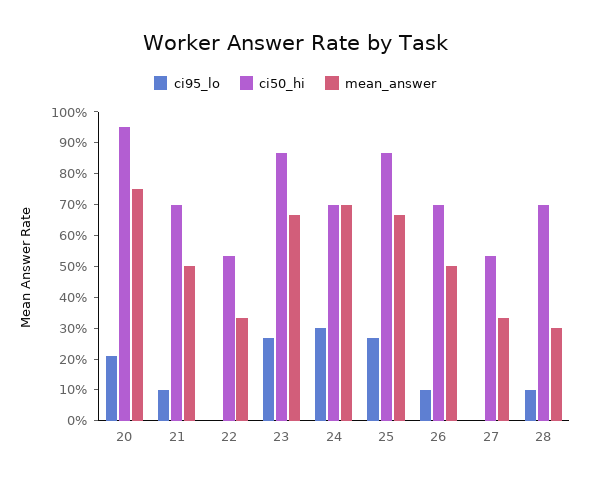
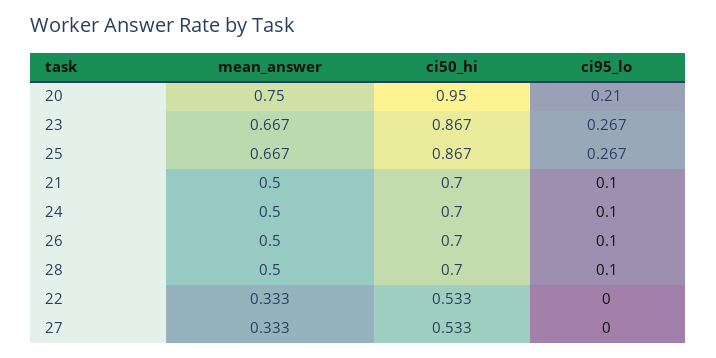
  {
    "ci95_lo": {
      "20": 0.21,
      "21": 0.1,
      "22": 0,
      "23": 0.267,
-     "24": 0.3,
+     "24": 0.1,
      "25": 0.267,
      "26": 0.1,
      "27": 0,
      "28": 0.1
    },
    "ci50_hi": {
      "20": 0.95,
      "21": 0.7,
      "22": 0.533,
      "23": 0.867,
      "24": 0.7,
      "25": 0.867,
      "26": 0.7,
      "27": 0.533,
      "28": 0.7
    },
    "mean_answer": {
      "20": 0.75,
      "21": 0.5,
      "22": 0.333,
      "23": 0.667,
-     "24": 0.7,
+     "24": 0.5,
      "25": 0.667,
      "26": 0.5,
      "27": 0.333,
-     "28": 0.3
+     "28": 0.5
    }
  }

